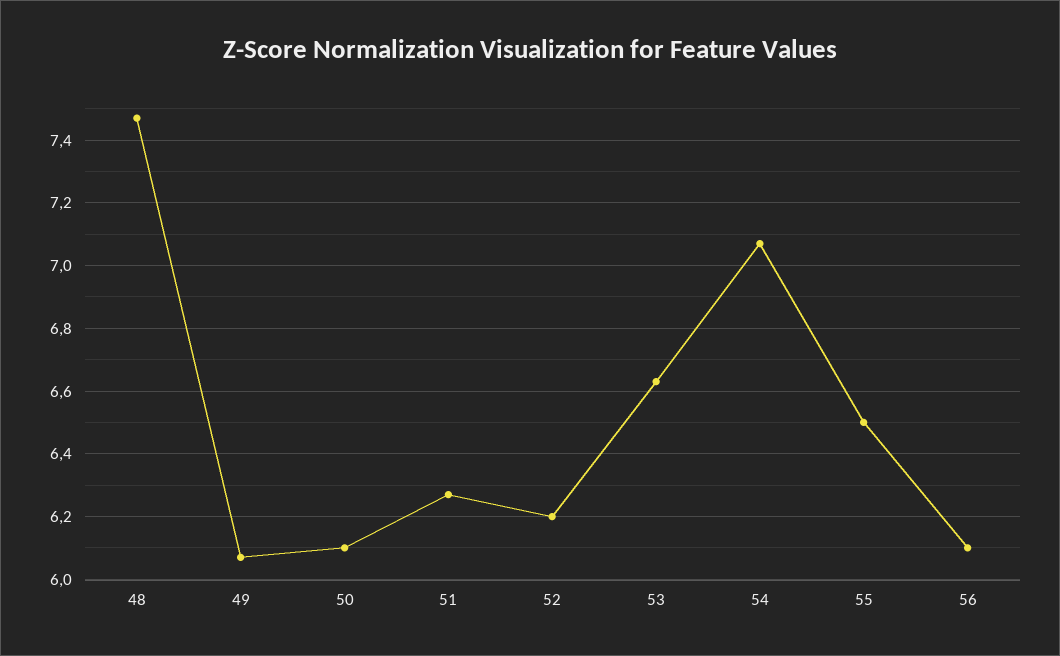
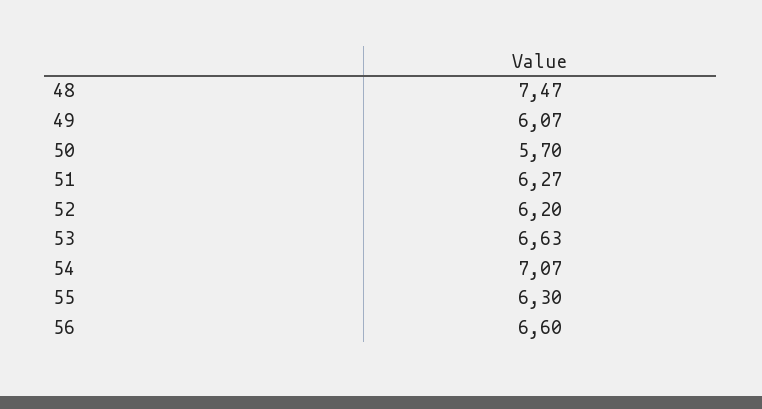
  {
    "48": 7.47,
    "49": 6.07,
-   "50": 6.1,
+   "50": 5.7,
    "51": 6.27,
    "52": 6.2,
    "53": 6.63,
    "54": 7.07,
-   "55": 6.5,
+   "55": 6.3,
-   "56": 6.1
+   "56": 6.6
  }

